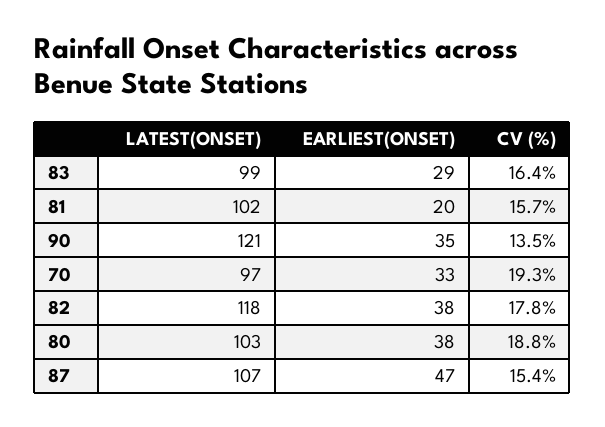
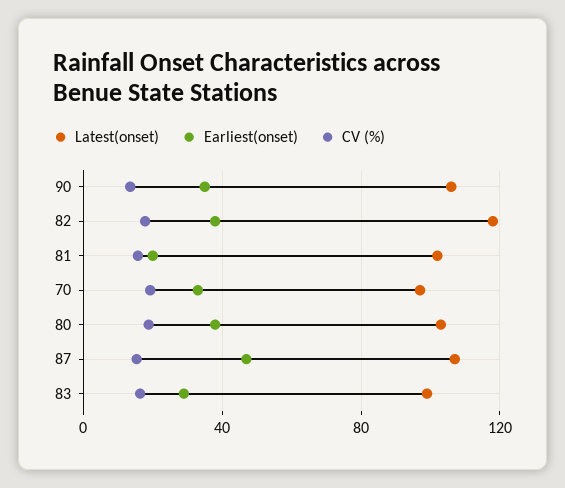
  {
    "LATEST(ONSET)": {
      "83": 99,
      "81": 102,
-     "90": 121,
+     "90": 105,
      "70": 97,
      "82": 118,
      "80": 103,
      "87": 107
    },
    "EARLIEST(ONSET)": {
      "83": 29,
      "81": 20,
      "90": 35,
      "70": 33,
      "82": 38,
      "80": 38,
      "87": 47
    },
    "CV (%)": {
      "83": 16.4,
      "81": 15.7,
      "90": 13.5,
      "70": 19.3,
      "82": 17.8,
      "80": 18.8,
      "87": 15.4
    }
  }

